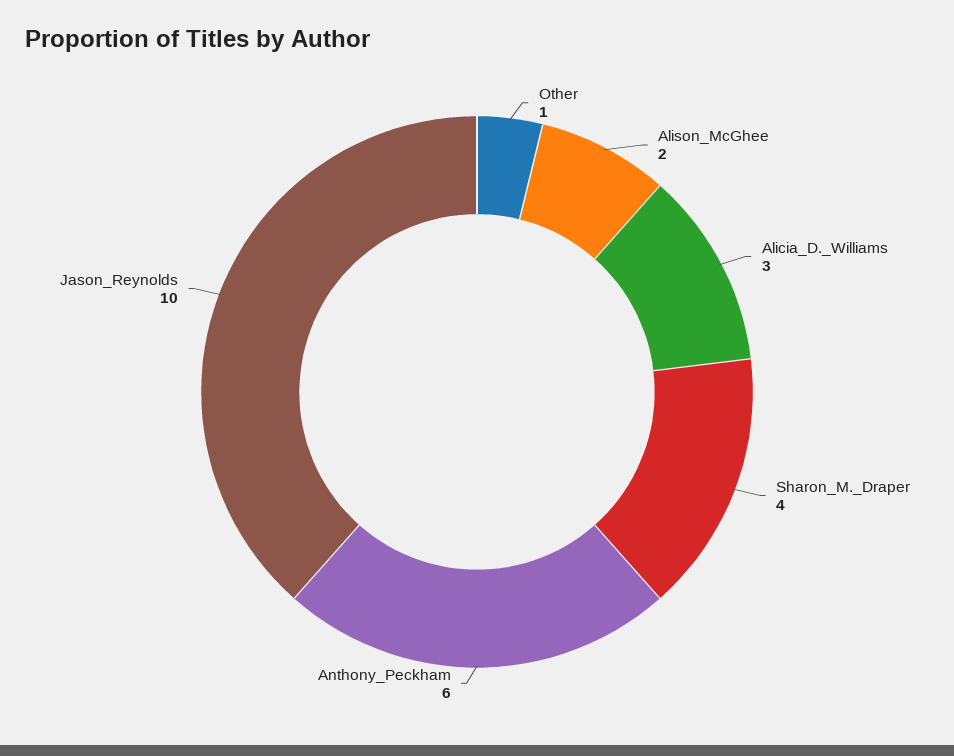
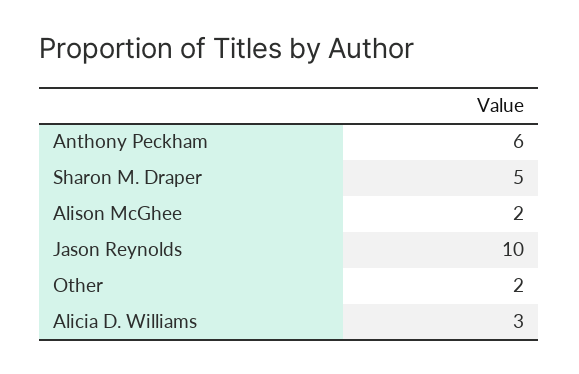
  {
-   "Other": 1,
+   "Other": 2,
    "Alison_McGhee": 2,
    "Alicia_D._Williams": 3,
-   "Sharon_M._Draper": 4,
+   "Sharon_M._Draper": 5,
    "Anthony_Peckham": 6,
    "Jason_Reynolds": 10
  }

